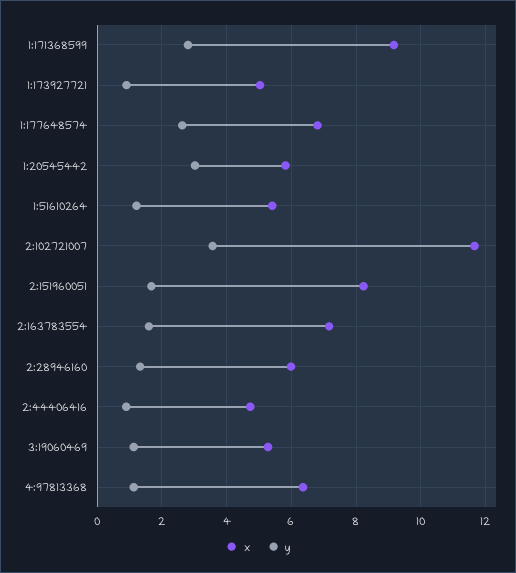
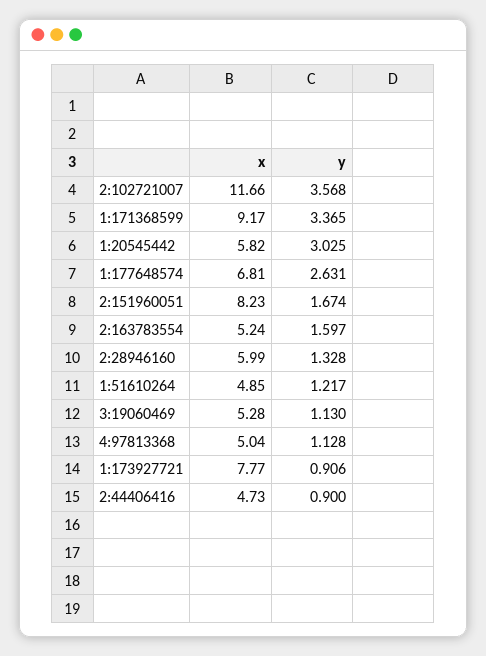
  {
    "x": {
      "1:171368599": 9.17,
-     "1:173927721": 5,
+     "1:173927721": 7.77,
      "1:177648574": 6.81,
      "1:20545442": 5.82,
-     "1:51610264": 5.4,
+     "1:51610264": 4.85,
      "2:102721007": 11.66,
      "2:151960051": 8.23,
-     "2:163783554": 7.2,
+     "2:163783554": 5.24,
      "2:28946160": 5.99,
      "2:44406416": 4.73,
      "3:19060469": 5.28,
-     "4:97813368": 6.4
+     "4:97813368": 5.04
    },
    "y": {
-     "1:171368599": 2.8,
+     "1:171368599": 3.365,
      "1:173927721": 0.906,
      "1:177648574": 2.631,
      "1:20545442": 3.025,
      "1:51610264": 1.217,
      "2:102721007": 3.568,
      "2:151960051": 1.674,
      "2:163783554": 1.597,
      "2:28946160": 1.328,
      "2:44406416": 0.9,
      "3:19060469": 1.13,
      "4:97813368": 1.128
    }
  }

